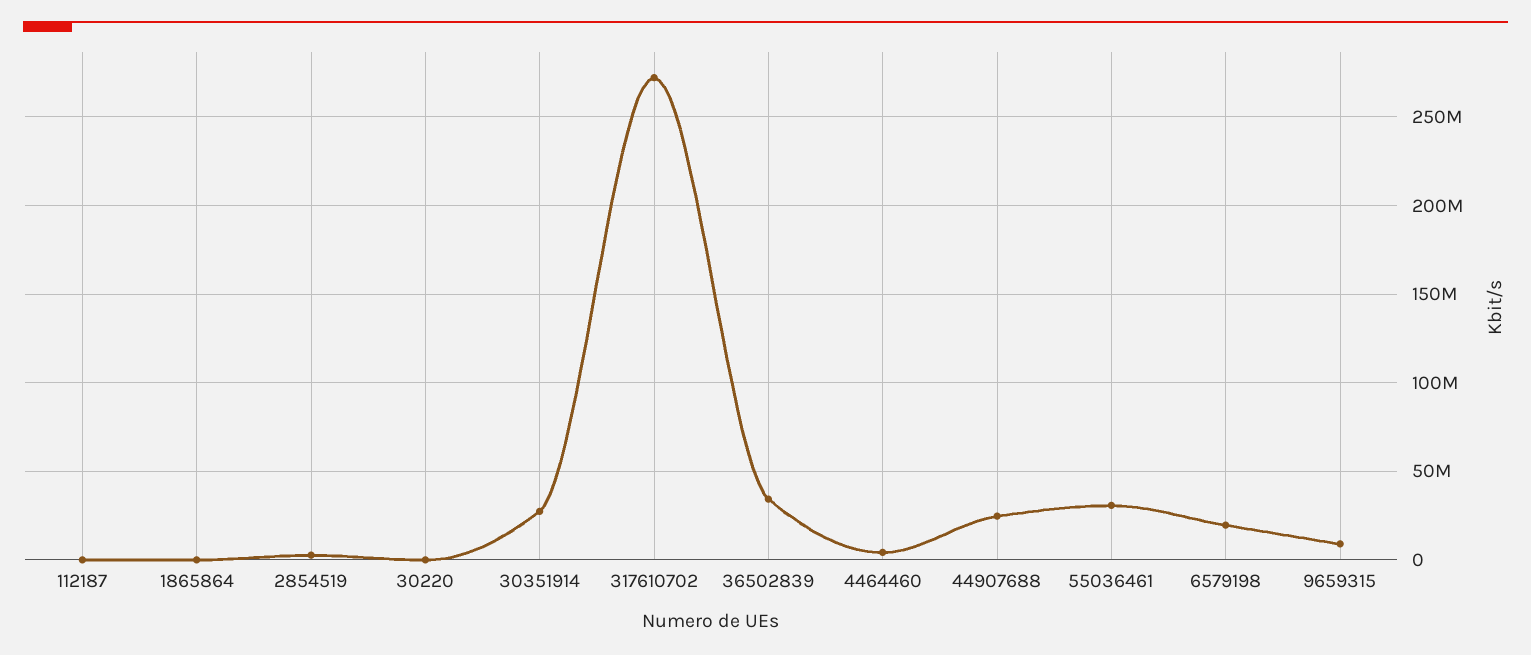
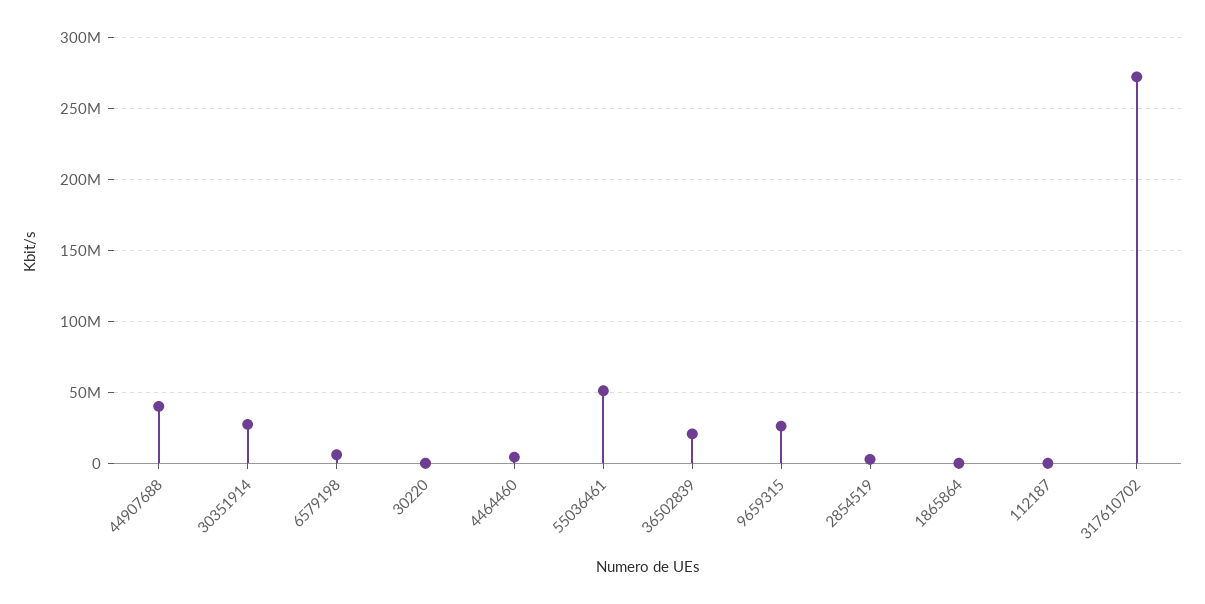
  {
    "112187": 0,
    "1865864": 0,
    "2854519": 5000000,
    "30220": 0,
    "30351914": 25000000,
    "317610702": 270000000,
-   "36502839": 35000000,
+   "36502839": 20000000,
    "4464460": 5000000,
-   "44907688": 25000000,
+   "44907688": 40000000,
-   "55036461": 30000000,
+   "55036461": 50000000,
-   "6579198": 20000000,
+   "6579198": 5000000,
-   "9659315": 10000000
+   "9659315": 25000000
  }

